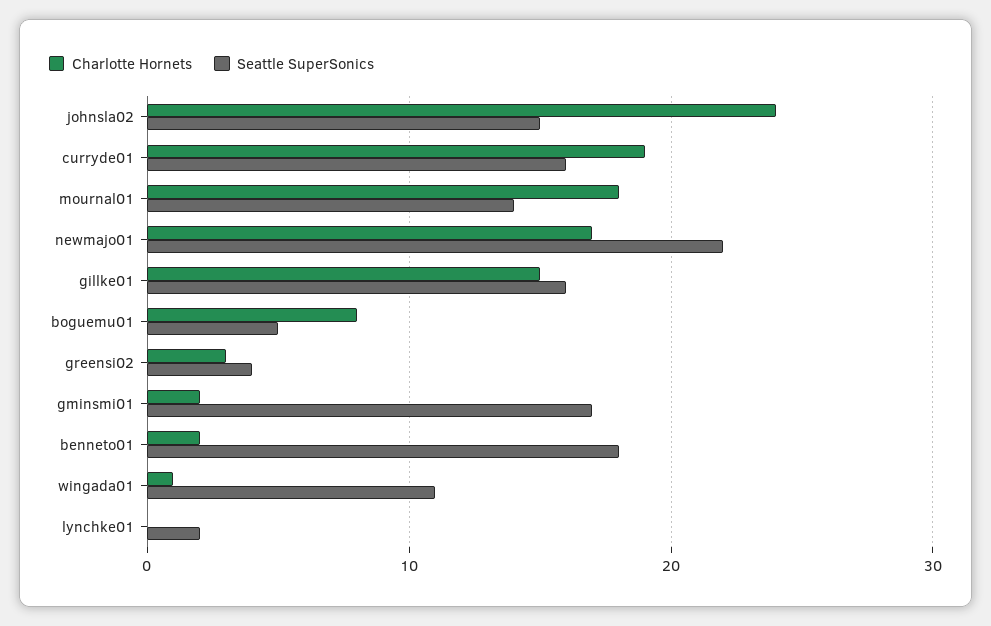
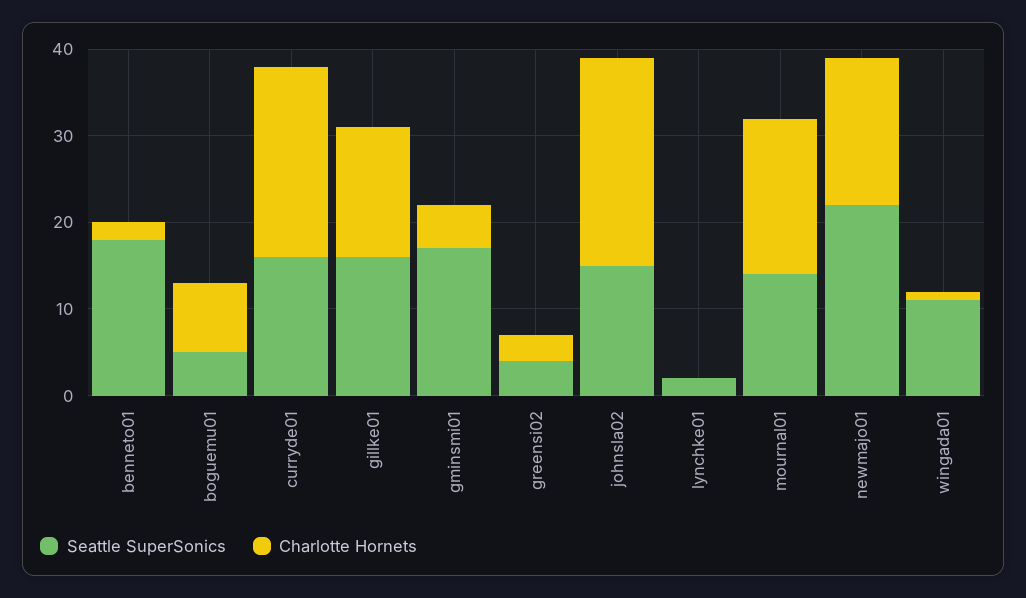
  {
    "Charlotte Hornets": {
      "johnsla02": 24,
-     "curryde01": 19,
+     "curryde01": 22,
      "mournal01": 18,
      "newmajo01": 17,
      "gillke01": 15,
      "boguemu01": 8,
      "greensi02": 3,
-     "gminsmi01": 2,
+     "gminsmi01": 5,
      "benneto01": 2,
      "wingada01": 1,
      "lynchke01": 0
    },
    "Seattle SuperSonics": {
      "johnsla02": 15,
      "curryde01": 16,
      "mournal01": 14,
      "newmajo01": 22,
      "gillke01": 16,
      "boguemu01": 5,
      "greensi02": 4,
      "gminsmi01": 17,
      "benneto01": 18,
      "wingada01": 11,
      "lynchke01": 2
    }
  }

